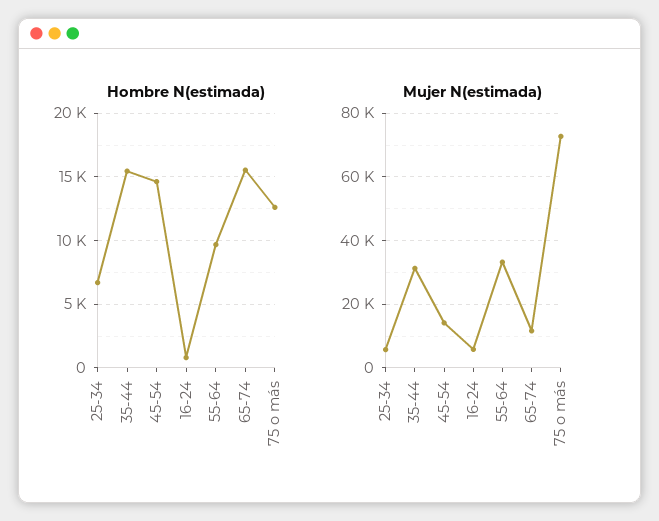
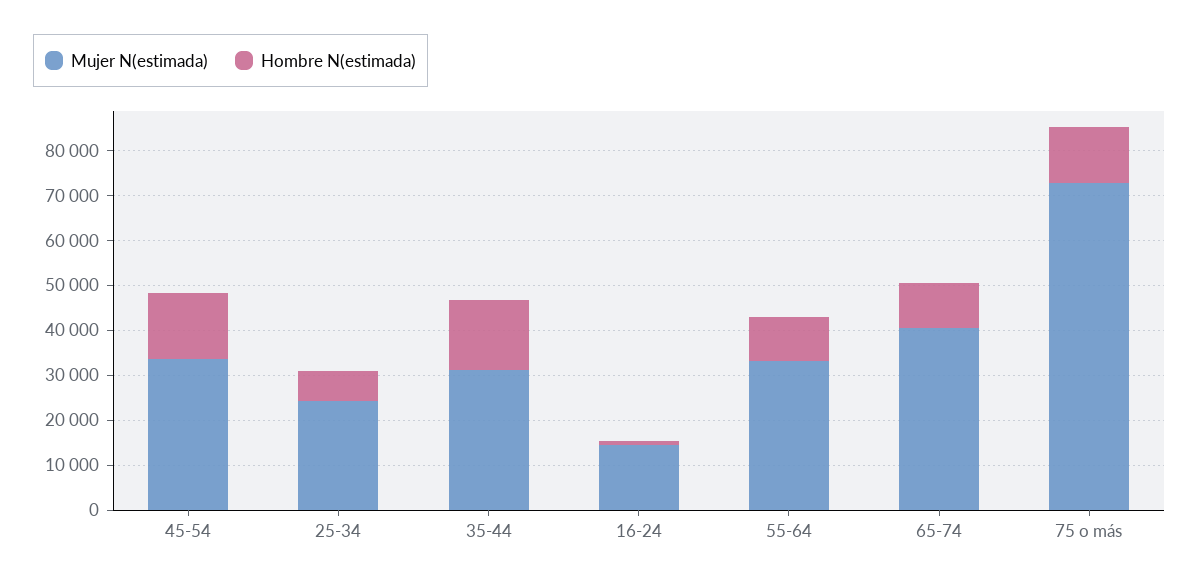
  {
    "Hombre N(estimada)": {
      "25-34": 6500,
      "35-44": 15500,
      "45-54": 14500,
      "16-24": 1000,
      "55-64": 9500,
-     "65-74": 15500,
+     "65-74": 10000,
      "75 o más": 12500
    },
    "Mujer N(estimada)": {
-     "25-34": 6000,
+     "25-34": 24000,
      "35-44": 32000,
-     "45-54": 14000,
+     "45-54": 34000,
-     "16-24": 6000,
+     "16-24": 14000,
      "55-64": 34000,
-     "65-74": 12000,
+     "65-74": 40000,
      "75 o más": 72000
    }
  }

